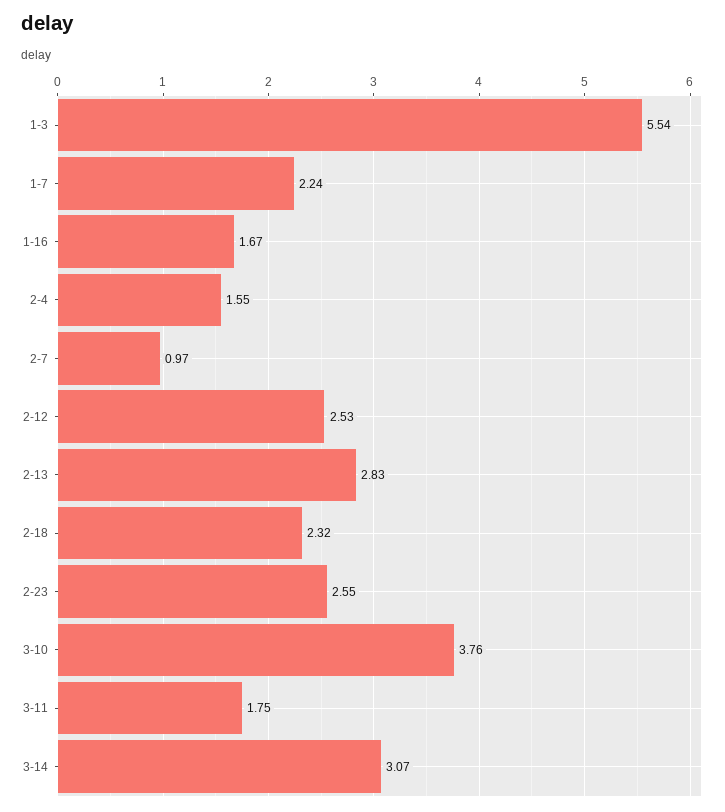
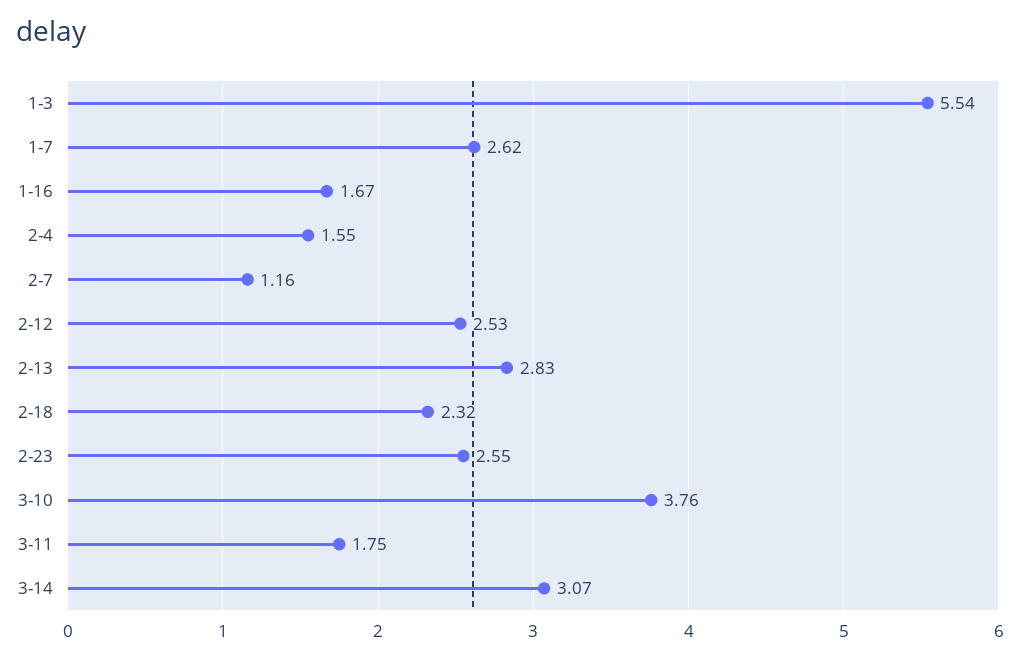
  {
    "1-3": 5.54,
-   "1-7": 2.24,
+   "1-7": 2.62,
    "1-16": 1.67,
    "2-4": 1.55,
-   "2-7": 0.97,
+   "2-7": 1.16,
    "2-12": 2.53,
    "2-13": 2.83,
    "2-18": 2.32,
    "2-23": 2.55,
    "3-10": 3.76,
    "3-11": 1.75,
    "3-14": 3.07
  }

